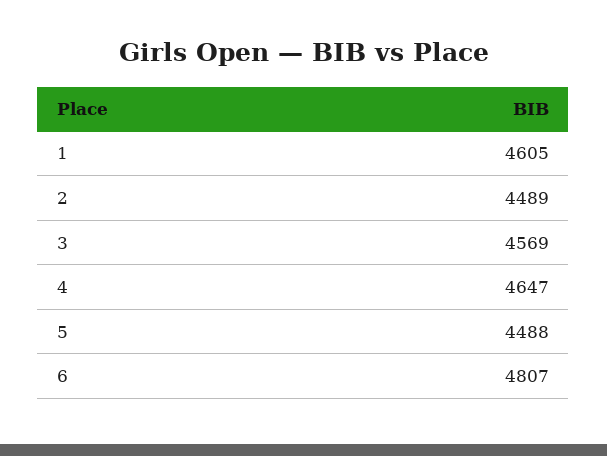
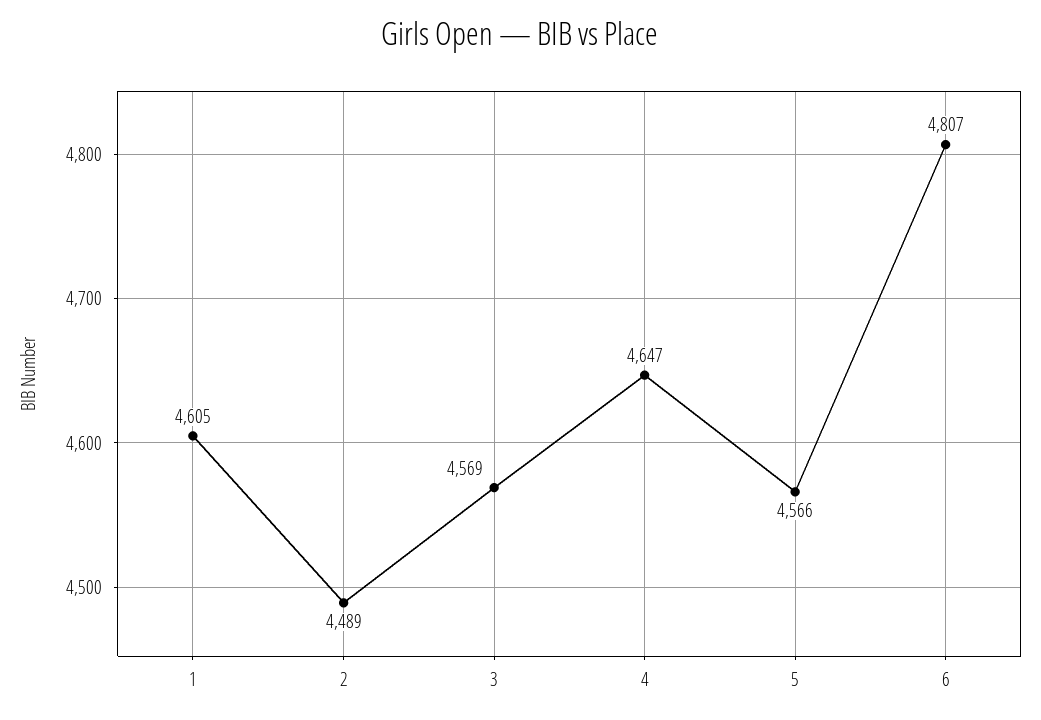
  {
    "1": 4605,
    "2": 4489,
    "3": 4569,
    "4": 4647,
-   "5": 4488,
+   "5": 4566,
    "6": 4807
  }

